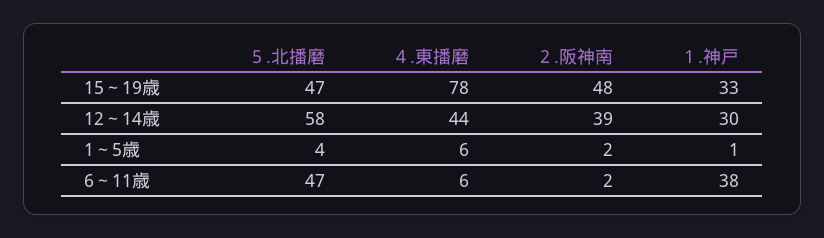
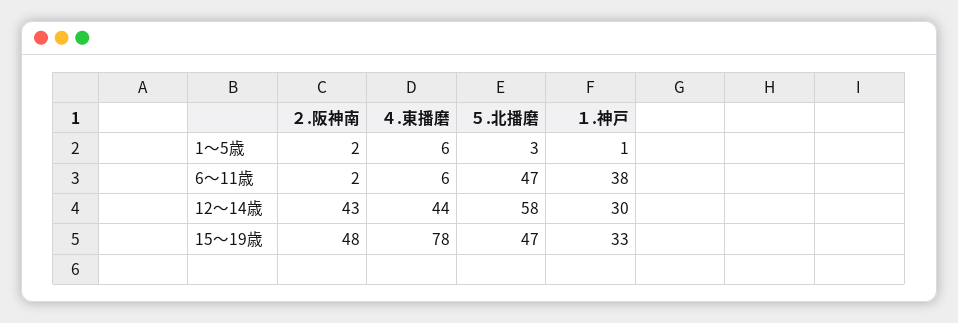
  {
    "５.北播磨": {
      "15～19歳": 47,
      "12～14歳": 58,
-     "1～5歳": 4,
+     "1～5歳": 3,
      "6～11歳": 47
    },
    "４.東播磨": {
      "15～19歳": 78,
      "12～14歳": 44,
      "1～5歳": 6,
      "6～11歳": 6
    },
    "２.阪神南": {
      "15～19歳": 48,
-     "12～14歳": 39,
+     "12～14歳": 43,
      "1～5歳": 2,
      "6～11歳": 2
    },
    "１.神戸": {
      "15～19歳": 33,
      "12～14歳": 30,
      "1～5歳": 1,
      "6～11歳": 38
    }
  }

